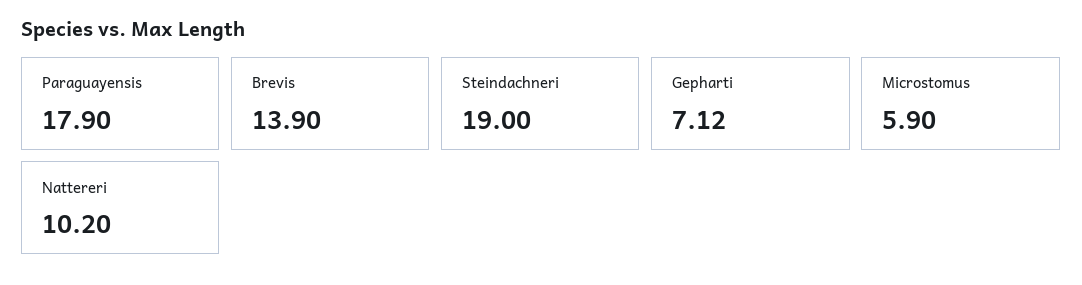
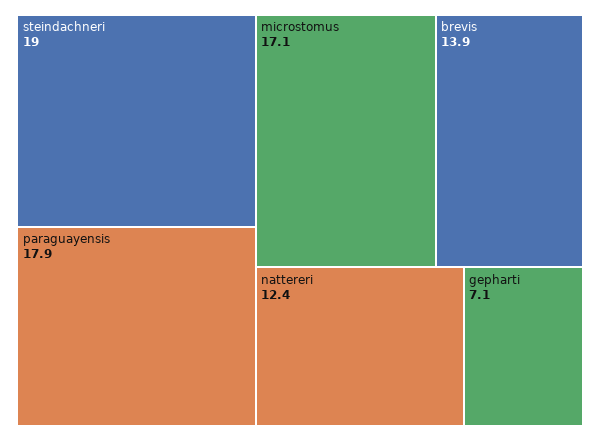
  {
    "Paraguayensis": 17.9,
    "Brevis": 13.9,
    "Steindachneri": 19,
    "Gepharti": 7.12,
-   "Microstomus": 5.9,
+   "Microstomus": 17.1,
-   "Nattereri": 10.2
+   "Nattereri": 12.4
  }

